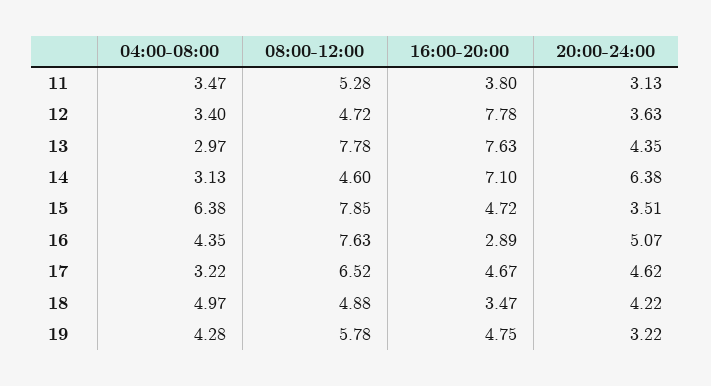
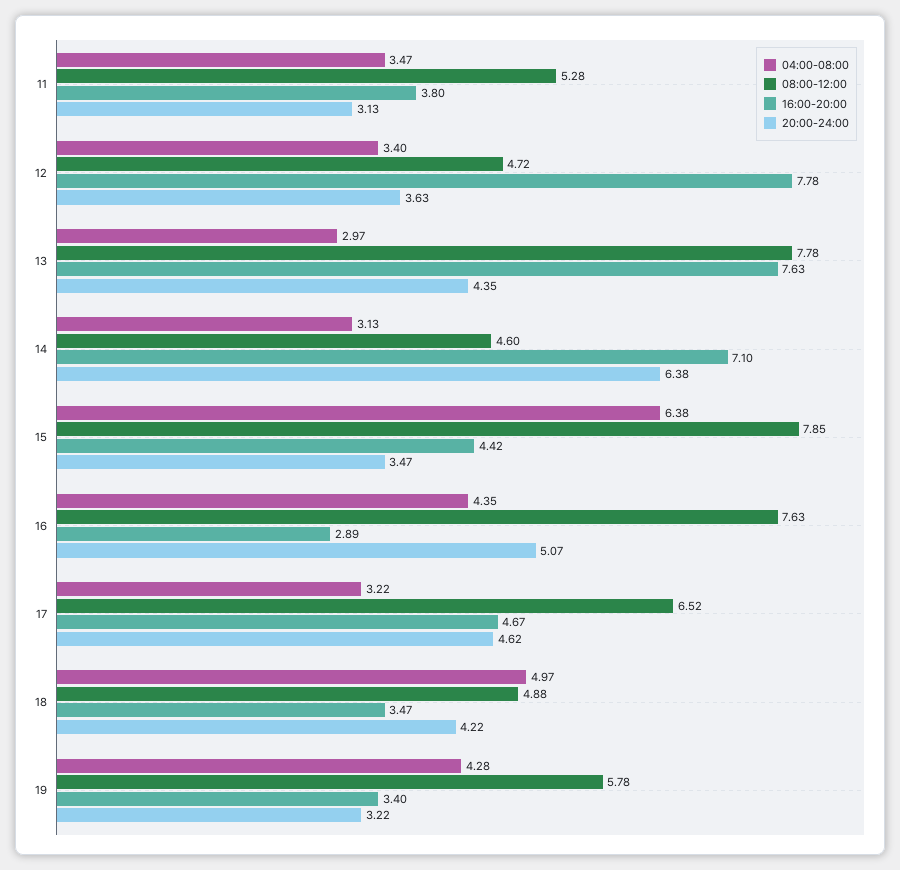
  {
    "04:00-08:00": {
      "11": 3.47,
      "12": 3.4,
      "13": 2.97,
      "14": 3.13,
      "15": 6.38,
      "16": 4.35,
      "17": 3.22,
      "18": 4.97,
      "19": 4.28
    },
    "08:00-12:00": {
      "11": 5.28,
      "12": 4.72,
      "13": 7.78,
      "14": 4.6,
      "15": 7.85,
      "16": 7.63,
      "17": 6.52,
      "18": 4.88,
      "19": 5.78
    },
    "16:00-20:00": {
      "11": 3.8,
      "12": 7.78,
      "13": 7.63,
      "14": 7.1,
-     "15": 4.72,
+     "15": 4.42,
      "16": 2.89,
      "17": 4.67,
      "18": 3.47,
-     "19": 4.75
+     "19": 3.4
    },
    "20:00-24:00": {
      "11": 3.13,
      "12": 3.63,
      "13": 4.35,
      "14": 6.38,
-     "15": 3.51,
+     "15": 3.47,
      "16": 5.07,
      "17": 4.62,
      "18": 4.22,
      "19": 3.22
    }
  }

